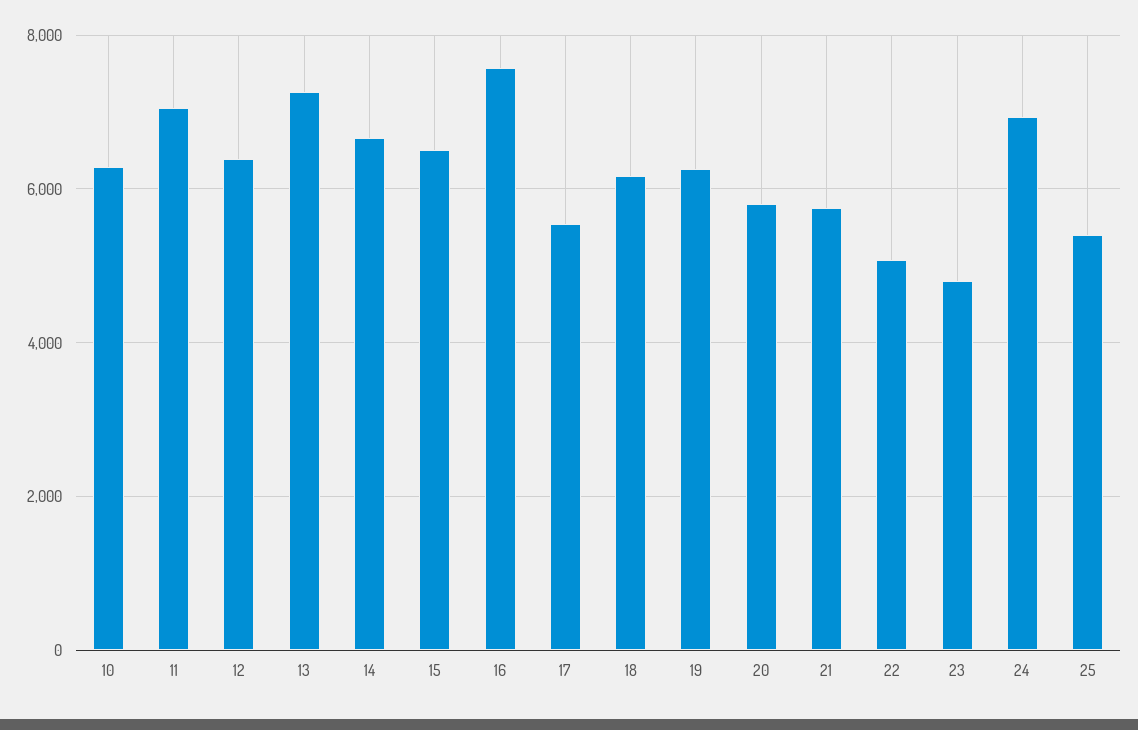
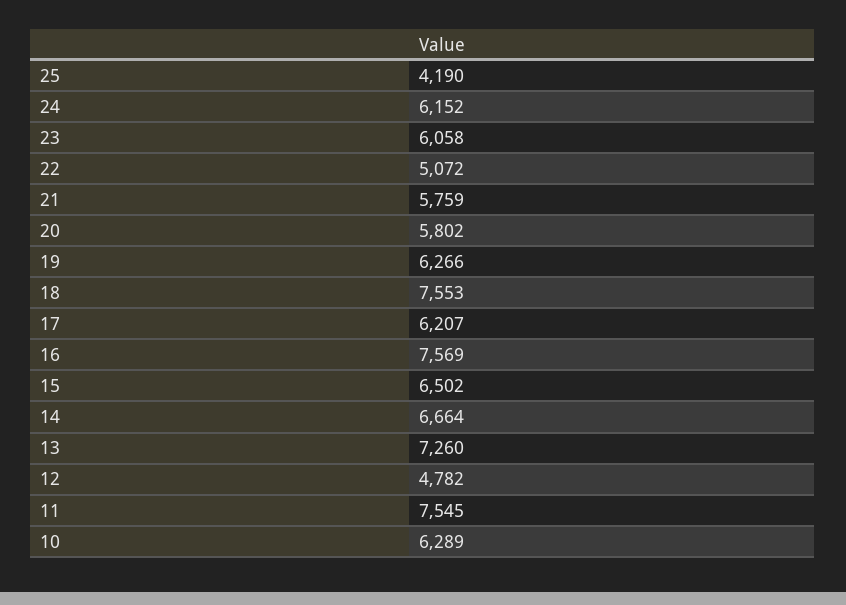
  {
    "10": 6289,
-   "11": 7000,
+   "11": 7545,
-   "12": 6400,
+   "12": 4782,
    "13": 7260,
    "14": 6664,
    "15": 6502,
    "16": 7569,
-   "17": 5600,
+   "17": 6207,
-   "18": 6200,
+   "18": 7553,
    "19": 6266,
    "20": 5802,
    "21": 5759,
    "22": 5072,
-   "23": 4800,
+   "23": 6058,
-   "24": 7000,
+   "24": 6152,
-   "25": 5400
+   "25": 4190
  }

